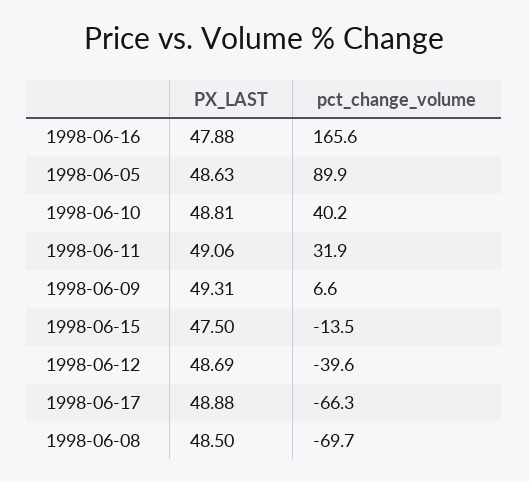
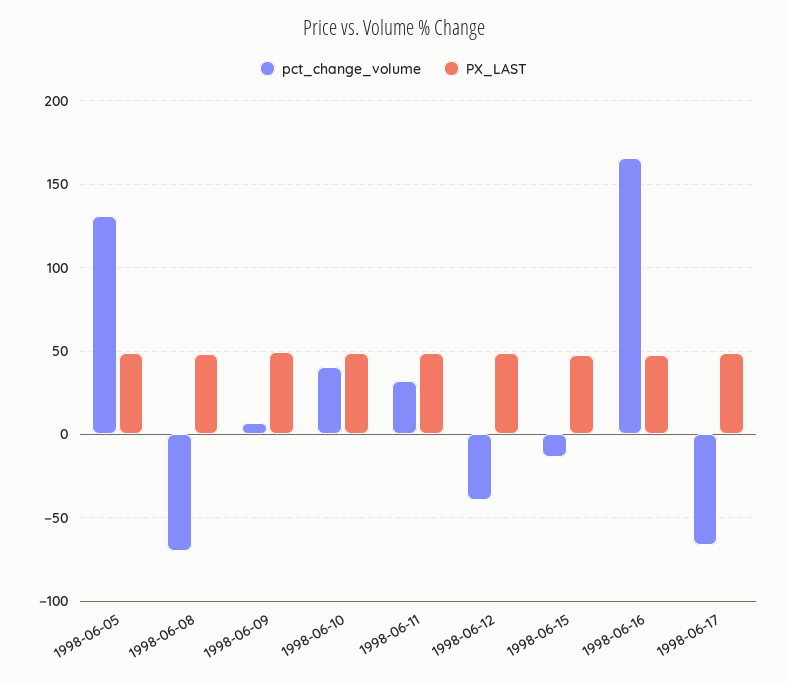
  {
    "PX_LAST": {
      "1998-06-16": 47.88,
      "1998-06-05": 48.63,
      "1998-06-10": 48.81,
      "1998-06-11": 49.06,
      "1998-06-09": 49.31,
      "1998-06-15": 47.5,
      "1998-06-12": 48.69,
      "1998-06-17": 48.88,
      "1998-06-08": 48.5
    },
    "pct_change_volume": {
      "1998-06-16": 165.6,
-     "1998-06-05": 89.9,
+     "1998-06-05": 130,
      "1998-06-10": 40.2,
      "1998-06-11": 31.9,
      "1998-06-09": 6.6,
      "1998-06-15": -13.5,
      "1998-06-12": -39.6,
      "1998-06-17": -66.3,
      "1998-06-08": -69.7
    }
  }

